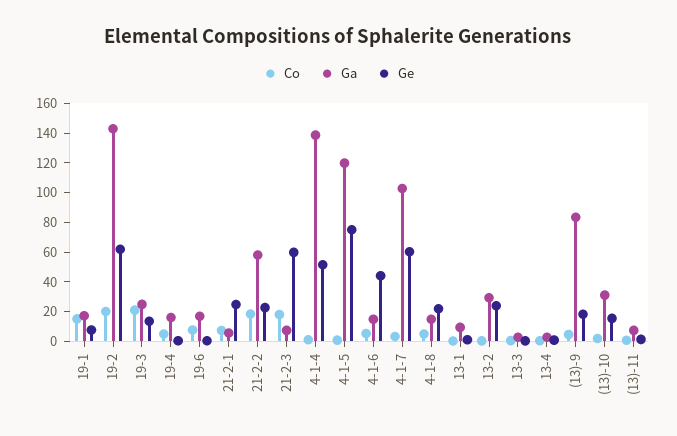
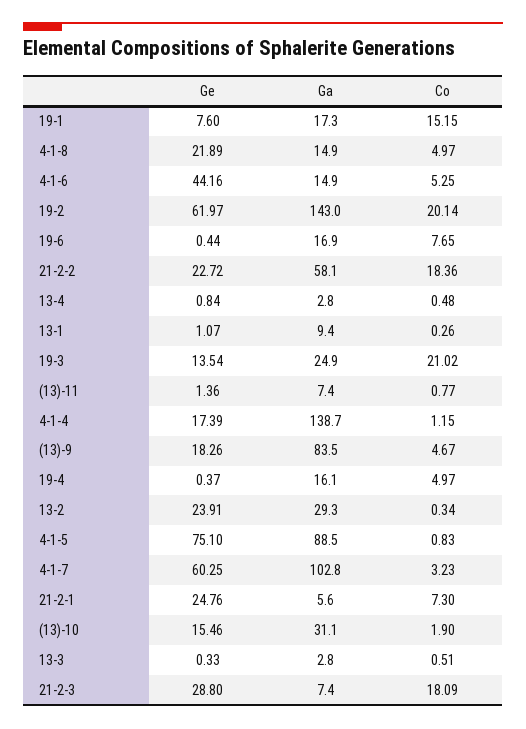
  {
    "Co": {
      "19-1": 15.15,
      "19-2": 20.14,
      "19-3": 21.02,
      "19-4": 4.97,
      "19-6": 7.65,
      "21-2-1": 7.3,
      "21-2-2": 18.36,
      "21-2-3": 18.09,
      "4-1-4": 1.15,
      "4-1-5": 0.83,
      "4-1-6": 5.25,
      "4-1-7": 3.23,
      "4-1-8": 4.97,
      "13-1": 0.26,
      "13-2": 0.34,
      "13-3": 0.51,
      "13-4": 0.48,
      "(13)-9": 4.67,
      "(13)-10": 1.9,
      "(13)-11": 0.77
    },
    "Ga": {
      "19-1": 17.3,
      "19-2": 143,
      "19-3": 24.9,
      "19-4": 16.1,
      "19-6": 16.9,
      "21-2-1": 5.6,
      "21-2-2": 58.1,
      "21-2-3": 7.4,
      "4-1-4": 138.7,
-     "4-1-5": 120,
+     "4-1-5": 88.5,
      "4-1-6": 14.9,
      "4-1-7": 102.8,
      "4-1-8": 14.9,
      "13-1": 9.4,
      "13-2": 29.3,
      "13-3": 2.8,
      "13-4": 2.8,
      "(13)-9": 83.5,
      "(13)-10": 31.1,
      "(13)-11": 7.4
    },
    "Ge": {
      "19-1": 7.6,
      "19-2": 61.97,
      "19-3": 13.54,
      "19-4": 0.37,
      "19-6": 0.44,
      "21-2-1": 24.76,
      "21-2-2": 22.72,
-     "21-2-3": 60,
+     "21-2-3": 28.8,
-     "4-1-4": 50,
+     "4-1-4": 17.39,
      "4-1-5": 75.1,
      "4-1-6": 44.16,
      "4-1-7": 60.25,
      "4-1-8": 21.89,
      "13-1": 1.07,
      "13-2": 23.91,
      "13-3": 0.33,
      "13-4": 0.84,
      "(13)-9": 18.26,
      "(13)-10": 15.46,
      "(13)-11": 1.36
    }
  }

